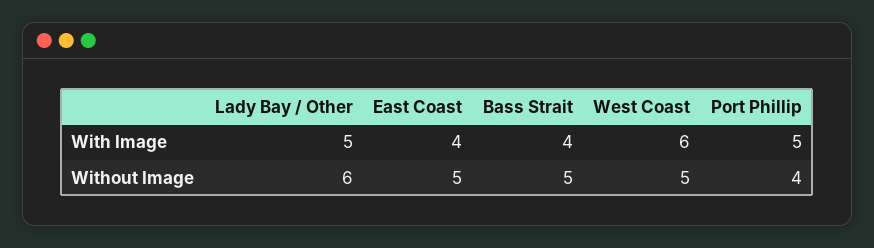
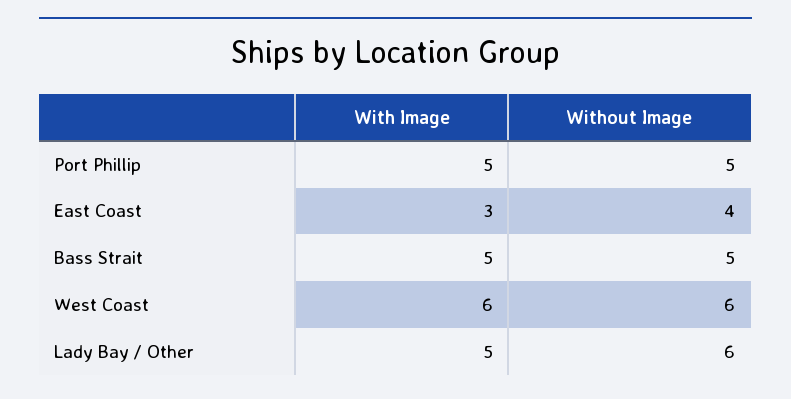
  {
    "Lady Bay / Other": {
      "With Image": 5,
      "Without Image": 6
    },
    "East Coast": {
-     "With Image": 4,
+     "With Image": 3,
-     "Without Image": 5
+     "Without Image": 4
    },
    "Bass Strait": {
-     "With Image": 4,
+     "With Image": 5,
      "Without Image": 5
    },
    "West Coast": {
      "With Image": 6,
-     "Without Image": 5
+     "Without Image": 6
    },
    "Port Phillip": {
      "With Image": 5,
-     "Without Image": 4
+     "Without Image": 5
    }
  }

